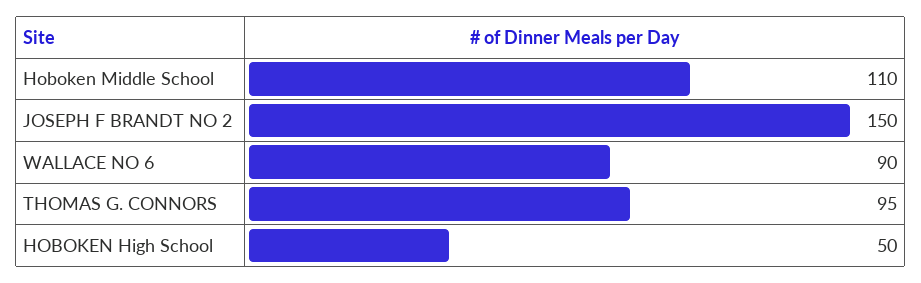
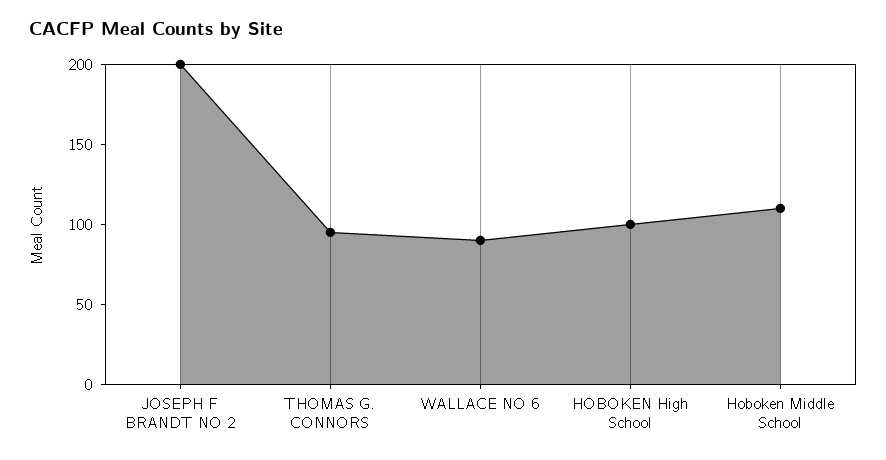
  {
    "Hoboken Middle School": 110,
-   "JOSEPH F BRANDT NO 2": 150,
+   "JOSEPH F BRANDT NO 2": 200,
    "WALLACE NO 6": 90,
    "THOMAS G. CONNORS": 95,
-   "HOBOKEN High School": 50
+   "HOBOKEN High School": 100
  }

